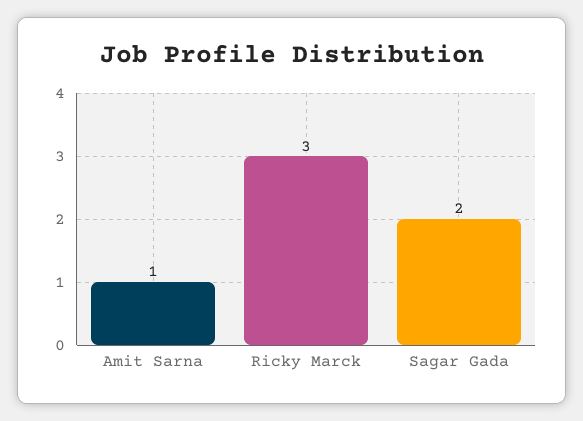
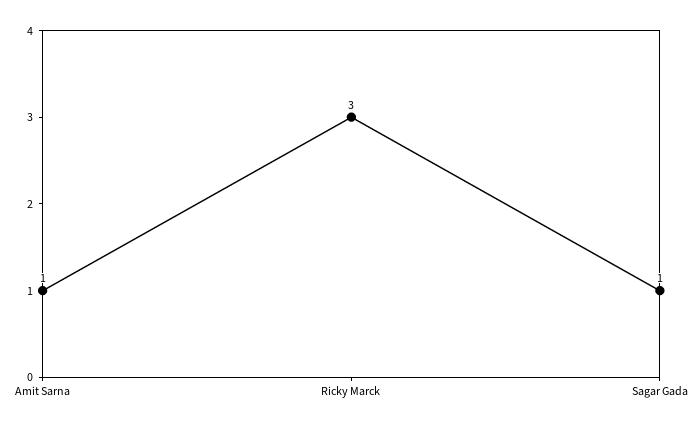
  {
    "Amit Sarna": 1,
    "Ricky Marck": 3,
-   "Sagar Gada": 2
+   "Sagar Gada": 1
  }

